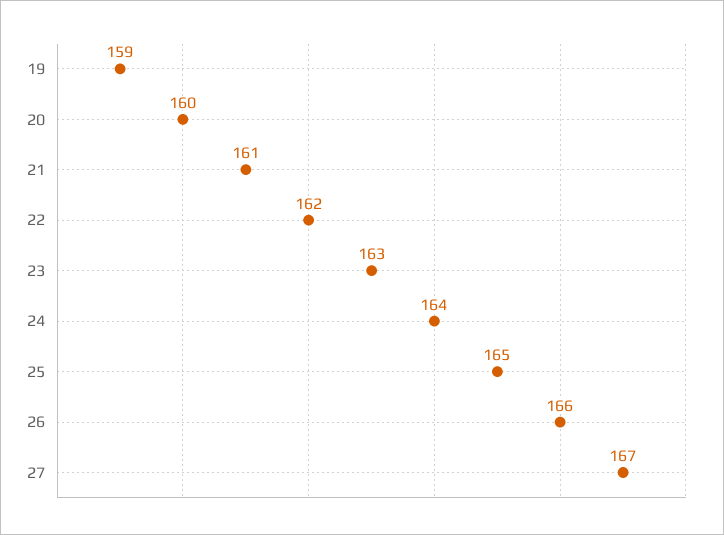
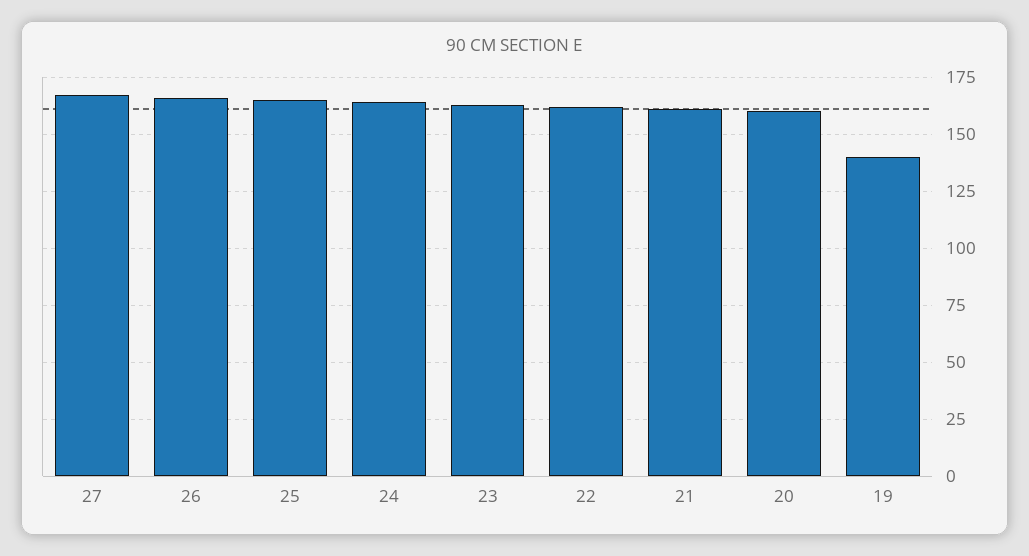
  {
-   "19": 159,
+   "19": 140,
    "20": 160,
    "21": 161,
    "22": 162,
    "23": 163,
    "24": 164,
    "25": 165,
    "26": 166,
    "27": 167
  }

